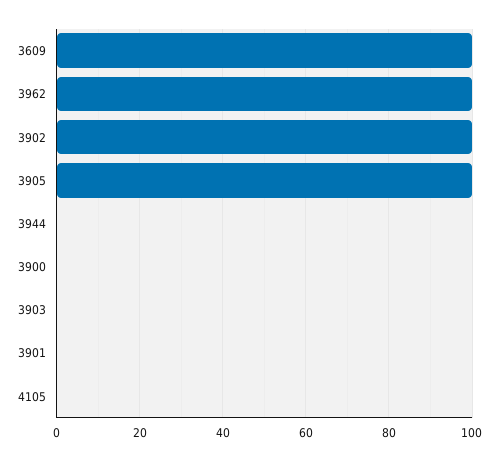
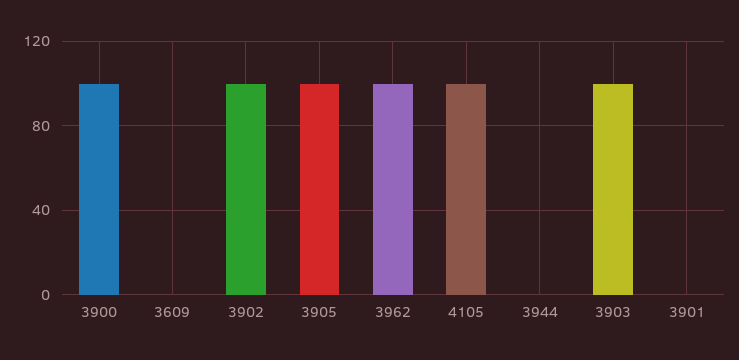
  {
-   "3609": 100,
+   "3609": 0,
    "3962": 100,
    "3902": 100,
    "3905": 100,
    "3944": 0,
-   "3900": 0,
+   "3900": 100,
-   "3903": 0,
+   "3903": 100,
    "3901": 0,
-   "4105": 0
+   "4105": 100
  }

